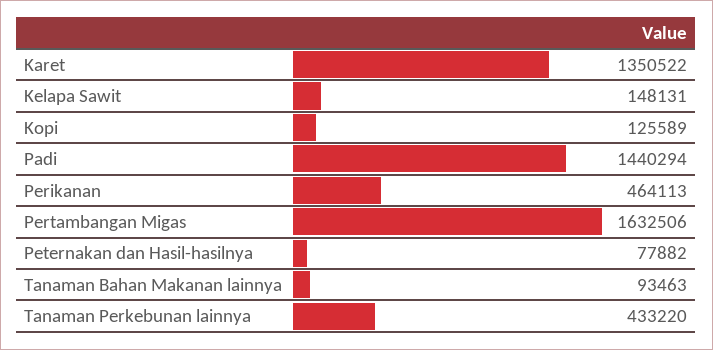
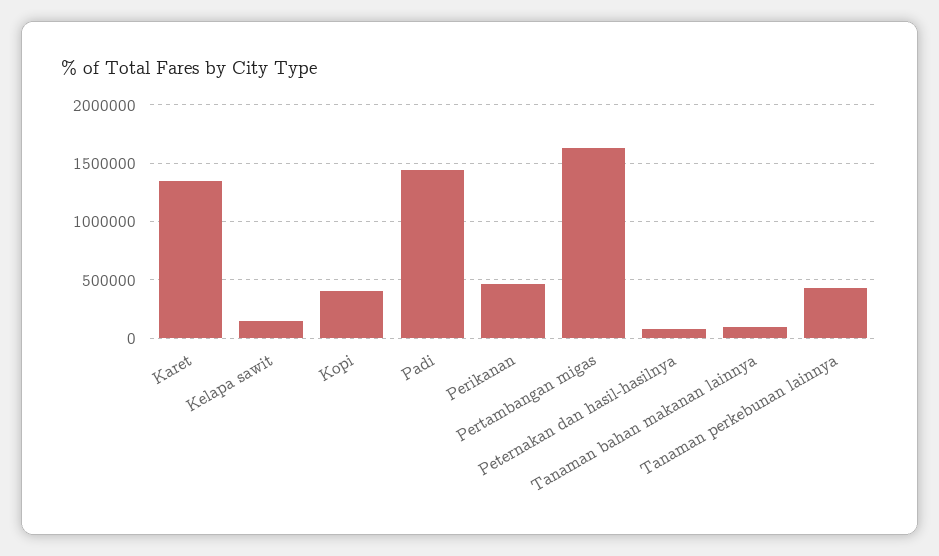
  {
    "Karet": 1350522,
    "Kelapa Sawit": 148131,
-   "Kopi": 125589,
+   "Kopi": 400000,
    "Padi": 1440294,
    "Perikanan": 464113,
    "Pertambangan Migas": 1632506,
    "Peternakan dan Hasil-hasilnya": 77882,
    "Tanaman Bahan Makanan lainnya": 93463,
    "Tanaman Perkebunan lainnya": 433220
  }

